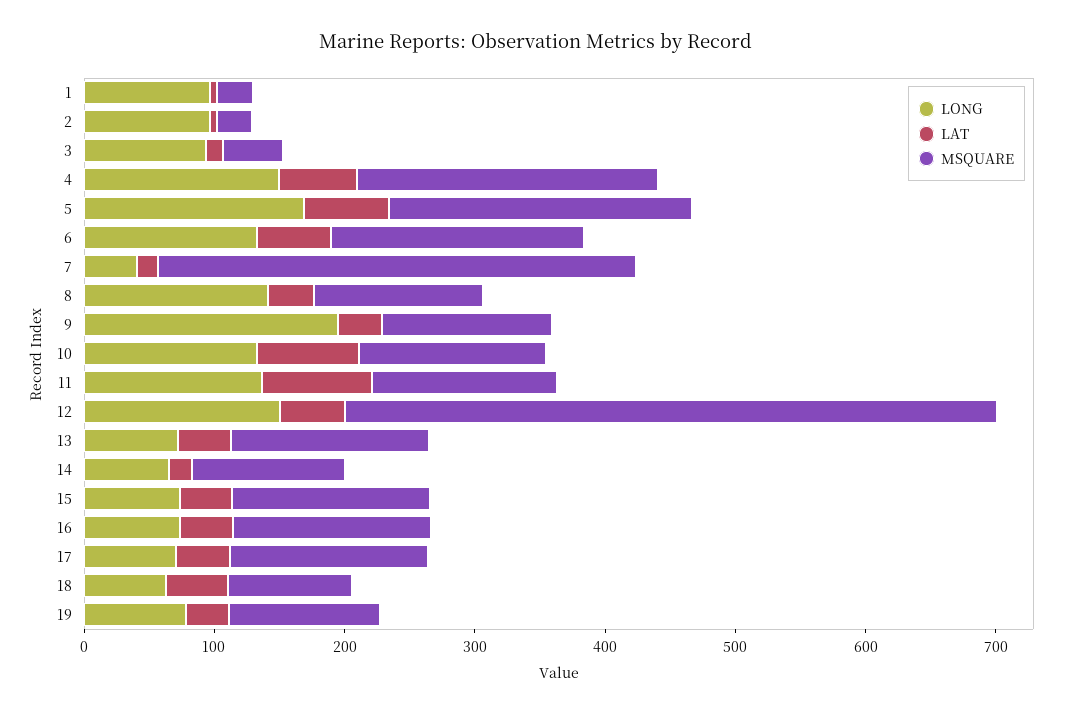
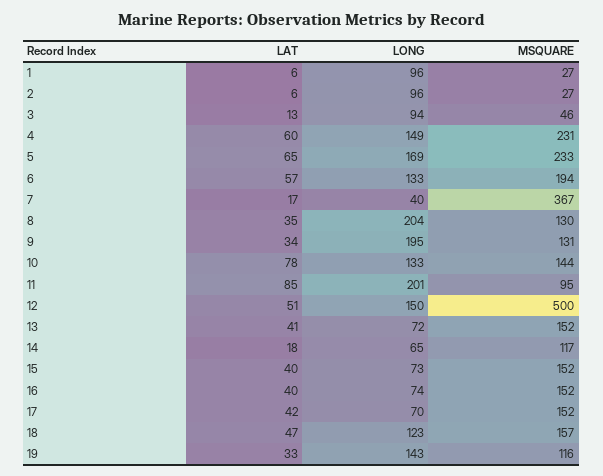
  {
    "LONG": {
      "1": 96,
      "2": 96,
      "3": 94,
      "4": 149,
      "5": 169,
      "6": 133,
      "7": 40,
-     "8": 140,
+     "8": 204,
      "9": 195,
      "10": 133,
-     "11": 140,
+     "11": 201,
      "12": 150,
      "13": 72,
      "14": 65,
      "15": 73,
      "16": 74,
      "17": 70,
-     "18": 60,
+     "18": 123,
-     "19": 80
+     "19": 143
    },
    "LAT": {
      "1": 6,
      "2": 6,
      "3": 13,
      "4": 60,
      "5": 65,
      "6": 57,
      "7": 17,
      "8": 35,
      "9": 34,
      "10": 78,
      "11": 85,
      "12": 51,
      "13": 41,
      "14": 18,
      "15": 40,
      "16": 40,
      "17": 42,
      "18": 47,
      "19": 33
    },
    "MSQUARE": {
      "1": 27,
      "2": 27,
      "3": 46,
      "4": 231,
      "5": 233,
      "6": 194,
      "7": 367,
      "8": 130,
      "9": 131,
      "10": 144,
-     "11": 140,
+     "11": 95,
      "12": 500,
      "13": 152,
      "14": 117,
      "15": 152,
      "16": 152,
      "17": 152,
-     "18": 100,
+     "18": 157,
      "19": 116
    }
  }

